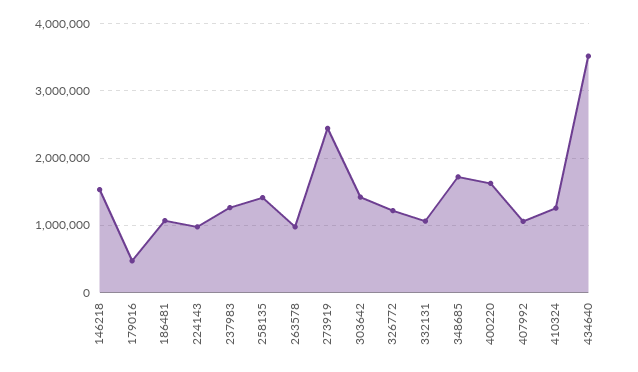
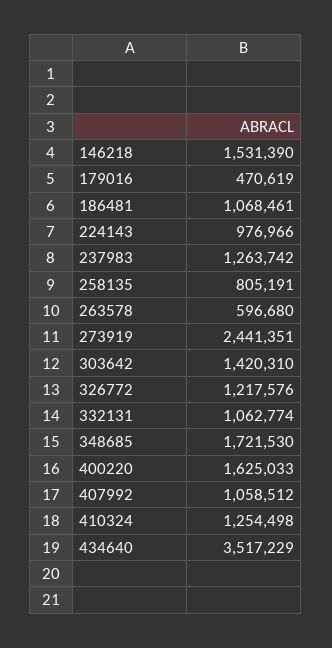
  {
    "146218": 1531390,
    "179016": 470619,
    "186481": 1068461,
    "224143": 976966,
    "237983": 1263742,
-   "258135": 1400000,
+   "258135": 805191,
-   "263578": 1000000,
+   "263578": 596680,
    "273919": 2441351,
    "303642": 1420310,
    "326772": 1217576,
    "332131": 1062774,
    "348685": 1721530,
    "400220": 1625033,
    "407992": 1058512,
    "410324": 1254498,
    "434640": 3517229
  }

